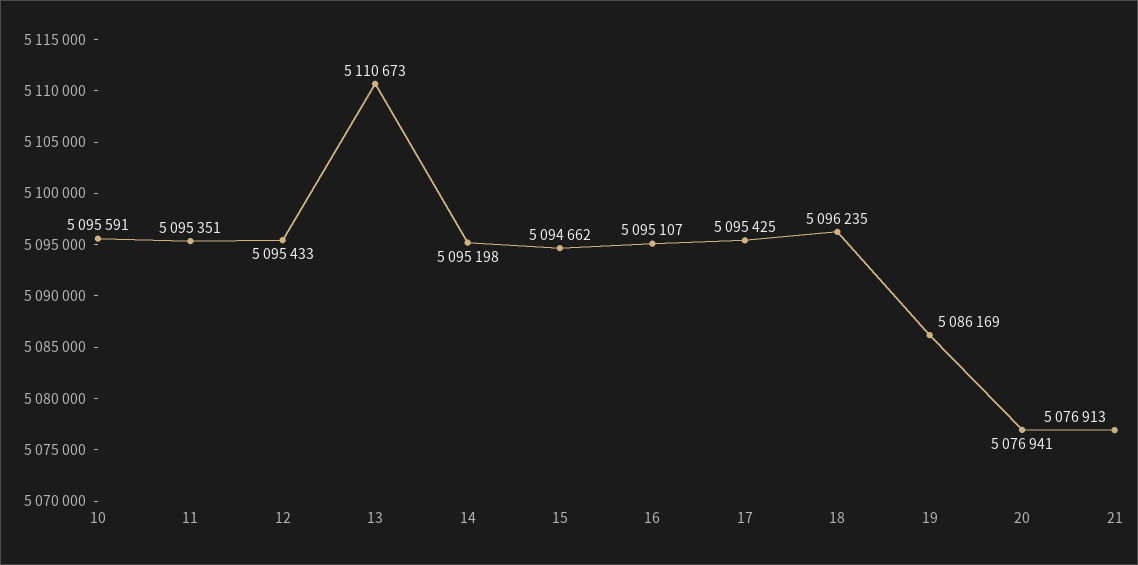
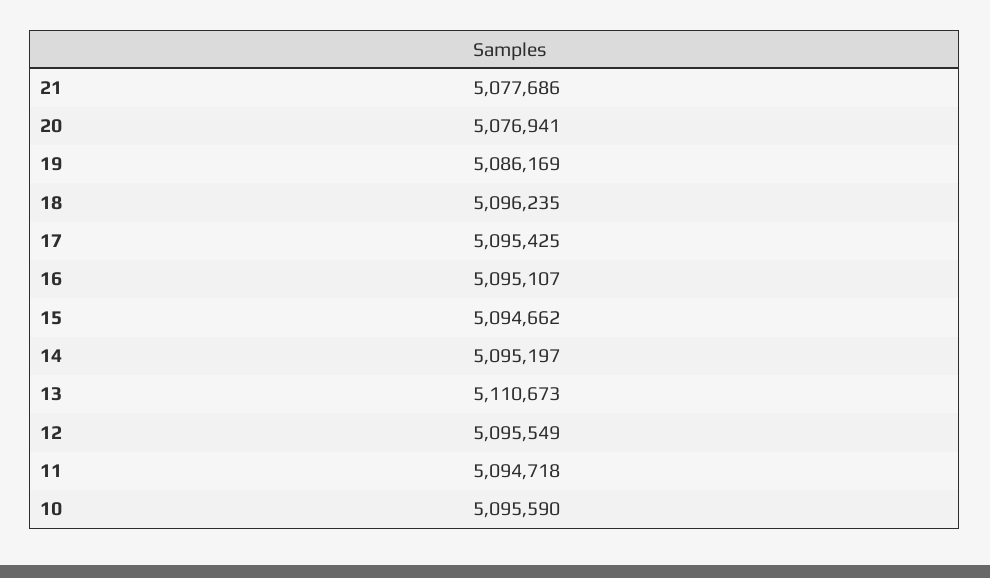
  {
-   "10": 5095591,
+   "10": 5095590,
-   "11": 5095351,
+   "11": 5094718,
-   "12": 5095433,
+   "12": 5095549,
    "13": 5110673,
-   "14": 5095198,
+   "14": 5095197,
    "15": 5094662,
    "16": 5095107,
    "17": 5095425,
    "18": 5096235,
    "19": 5086169,
    "20": 5076941,
-   "21": 5076913
+   "21": 5077686
  }

